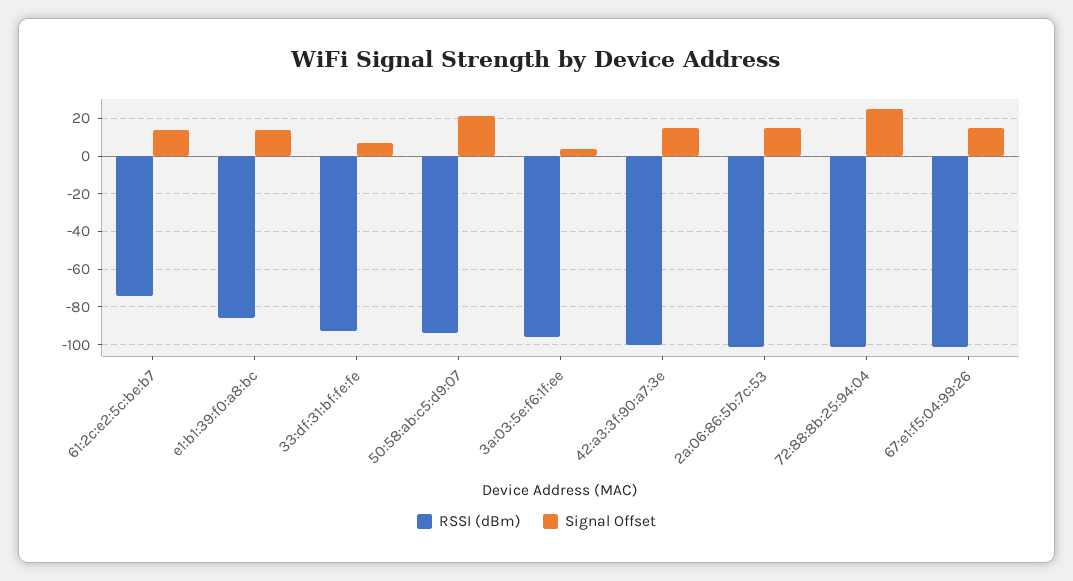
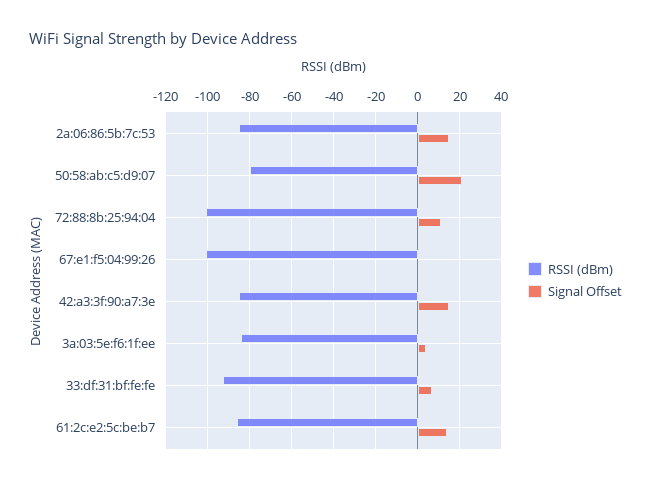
  {
    "RSSI (dBm)": {
-     "61:2c:e2:5c:be:b7": -75,
+     "61:2c:e2:5c:be:b7": -85,
-     "e1:b1:39:f0:a8:bc": -85,
      "33:df:31:bf:fe:fe": -95,
-     "50:58:ab:c5:d9:07": -95,
+     "50:58:ab:c5:d9:07": -80,
-     "3a:03:5e:f6:1f:ee": -95,
+     "3a:03:5e:f6:1f:ee": -85,
-     "42:a3:3f:90:a7:3e": -100,
+     "42:a3:3f:90:a7:3e": -85,
-     "2a:06:86:5b:7c:53": -100,
+     "2a:06:86:5b:7c:53": -85,
      "72:88:8b:25:94:04": -100,
      "67:e1:f5:04:99:26": -100
    },
    "Signal Offset": {
      "61:2c:e2:5c:be:b7": 15,
-     "e1:b1:39:f0:a8:bc": 15,
      "33:df:31:bf:fe:fe": 5,
      "50:58:ab:c5:d9:07": 20,
      "3a:03:5e:f6:1f:ee": 5,
      "42:a3:3f:90:a7:3e": 15,
      "2a:06:86:5b:7c:53": 15,
-     "72:88:8b:25:94:04": 25,
+     "72:88:8b:25:94:04": 10,
-     "67:e1:f5:04:99:26": 15
+     "67:e1:f5:04:99:26": 0
    }
  }

